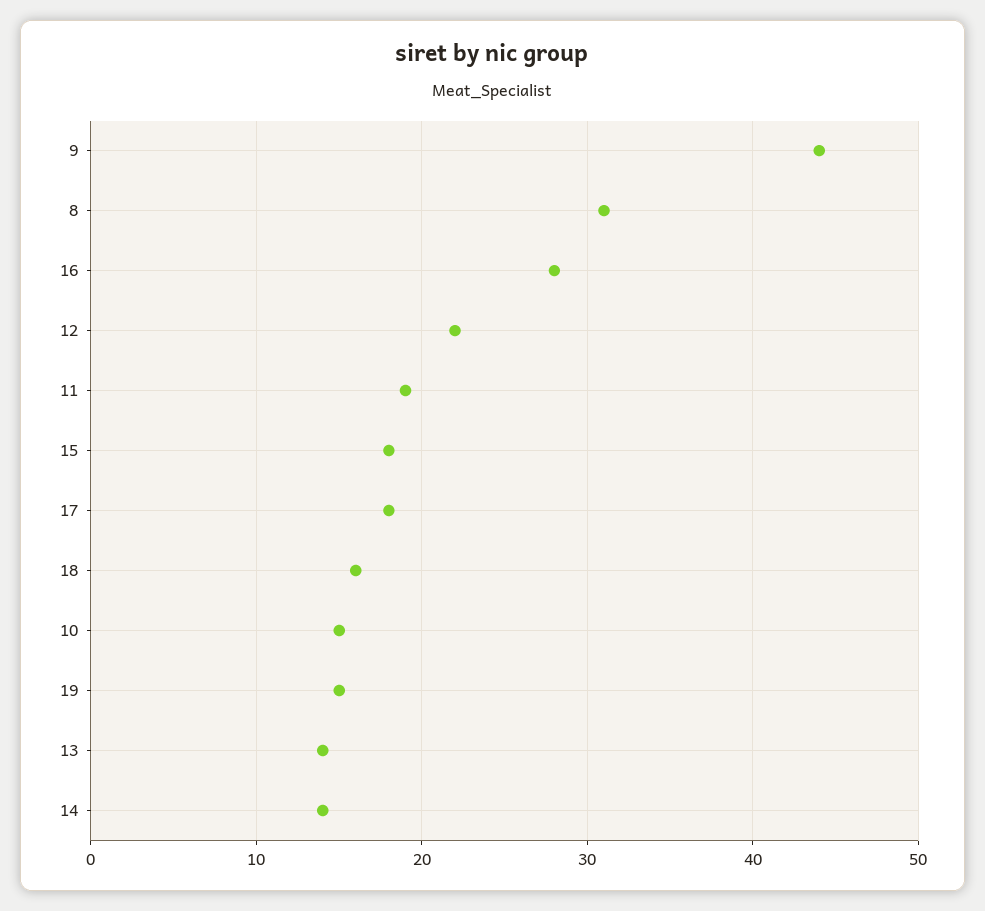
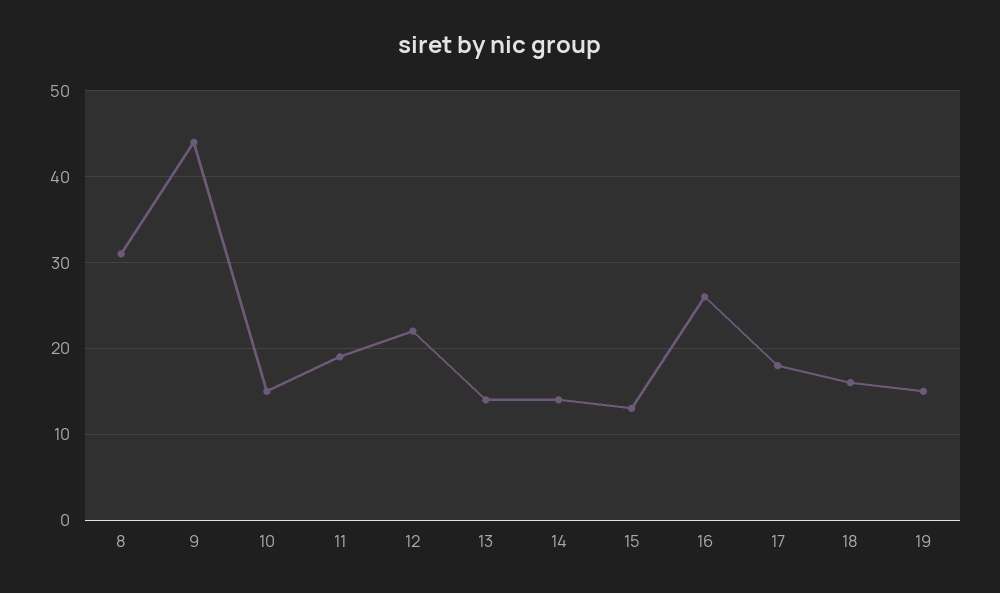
  {
    "9": 44,
    "8": 31,
-   "16": 28,
+   "16": 26,
    "12": 22,
    "11": 19,
-   "15": 18,
+   "15": 13,
    "17": 18,
    "18": 16,
    "10": 15,
    "19": 15,
    "13": 14,
    "14": 14
  }

